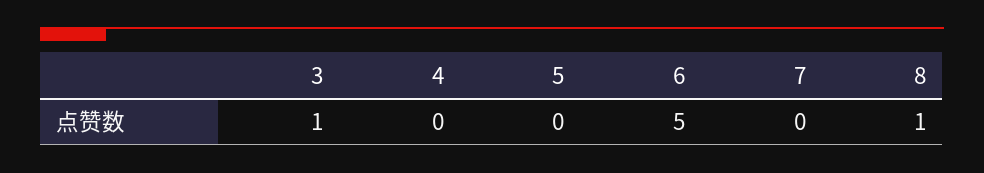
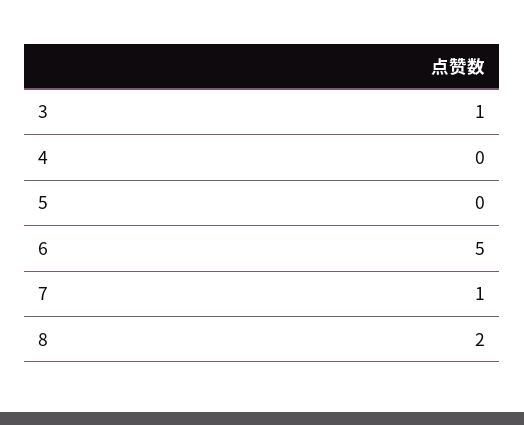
  {
    "3": 1,
    "4": 0,
    "5": 0,
    "6": 5,
-   "7": 0,
+   "7": 1,
-   "8": 1
+   "8": 2
  }

